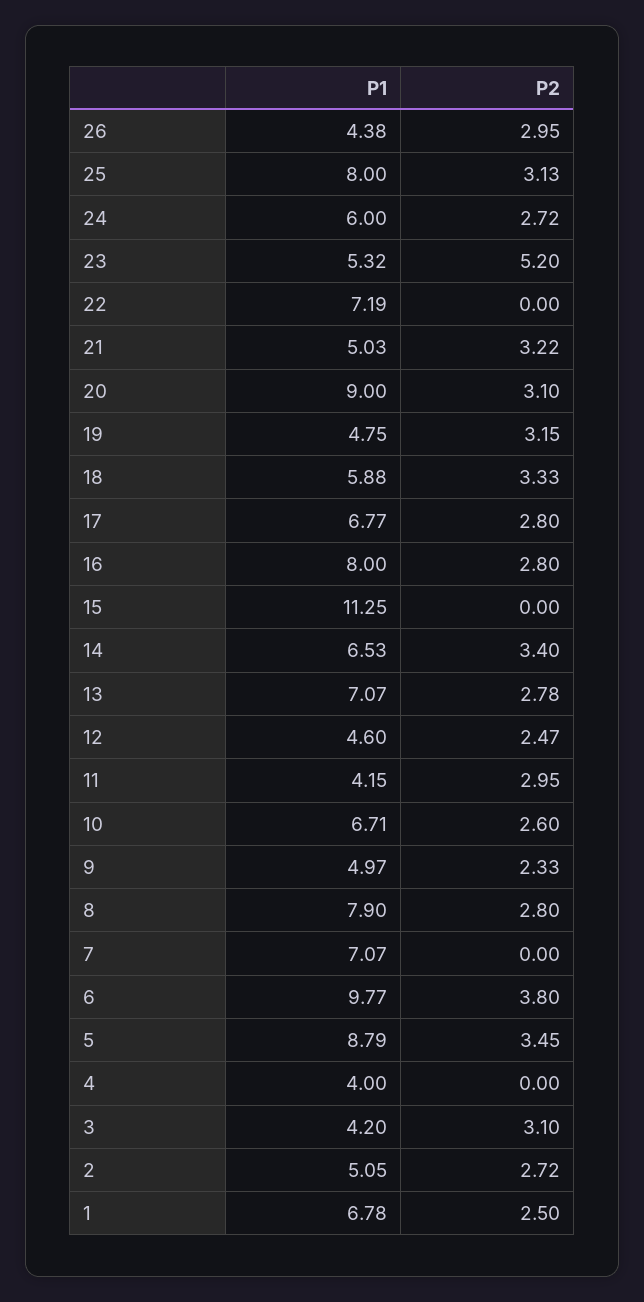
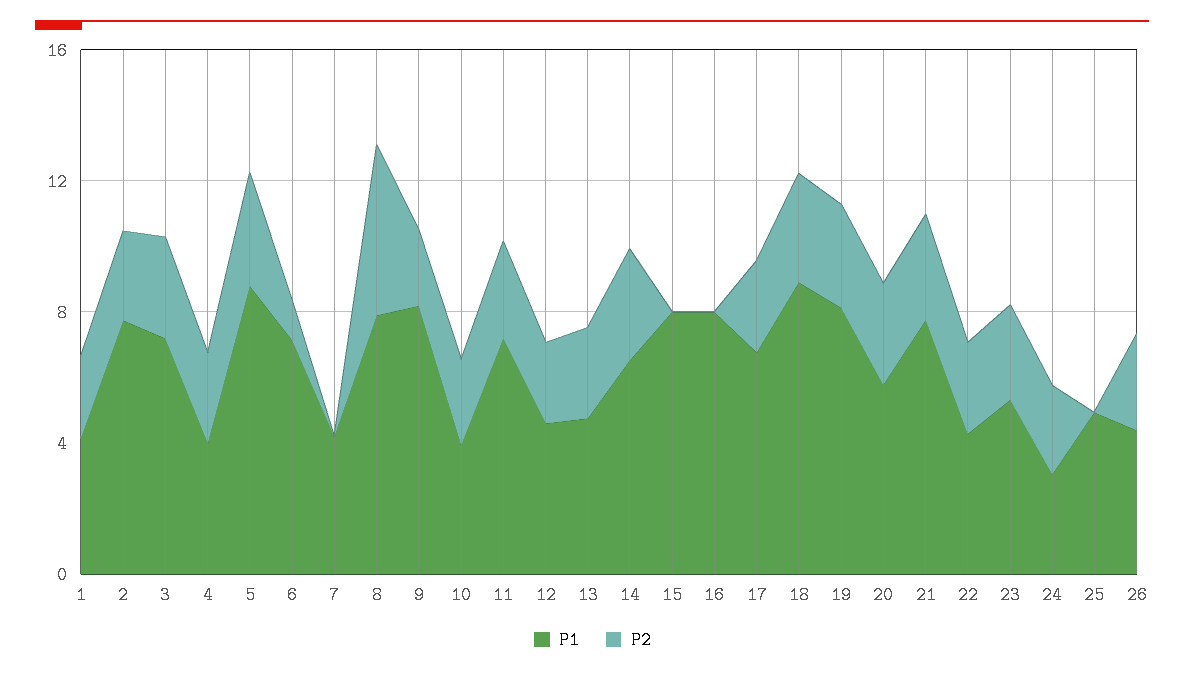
  {
    "P1": {
      "26": 4.38,
-     "25": 8,
+     "25": 5,
-     "24": 6,
+     "24": 3,
      "23": 5.32,
-     "22": 7.19,
+     "22": 4,
-     "21": 5.03,
+     "21": 8,
-     "20": 9,
+     "20": 6,
-     "19": 4.75,
+     "19": 8,
-     "18": 5.88,
+     "18": 9,
      "17": 6.77,
      "16": 8,
-     "15": 11.25,
+     "15": 8,
      "14": 6.53,
-     "13": 7.07,
+     "13": 5,
      "12": 4.6,
-     "11": 4.15,
+     "11": 7,
-     "10": 6.71,
+     "10": 4,
-     "9": 4.97,
+     "9": 8,
      "8": 7.9,
-     "7": 7.07,
+     "7": 4,
-     "6": 9.77,
+     "6": 7,
      "5": 8.79,
      "4": 4,
-     "3": 4.2,
+     "3": 7,
-     "2": 5.05,
+     "2": 8,
-     "1": 6.78
+     "1": 4
    },
    "P2": {
      "26": 2.95,
-     "25": 3.13,
+     "25": 0,
      "24": 2.72,
-     "23": 5.2,
+     "23": 3,
-     "22": 0,
+     "22": 3,
      "21": 3.22,
      "20": 3.1,
      "19": 3.15,
      "18": 3.33,
      "17": 2.8,
-     "16": 2.8,
+     "16": 0,
      "15": 0,
      "14": 3.4,
      "13": 2.78,
      "12": 2.47,
      "11": 2.95,
      "10": 2.6,
      "9": 2.33,
-     "8": 2.8,
+     "8": 5,
      "7": 0,
-     "6": 3.8,
+     "6": 1,
      "5": 3.45,
-     "4": 0,
+     "4": 3,
      "3": 3.1,
      "2": 2.72,
      "1": 2.5
    }
  }

